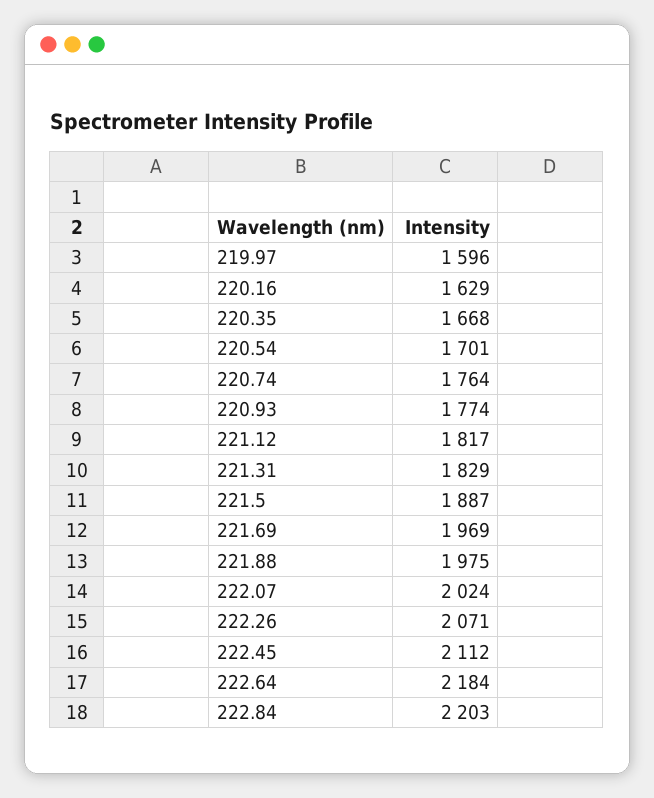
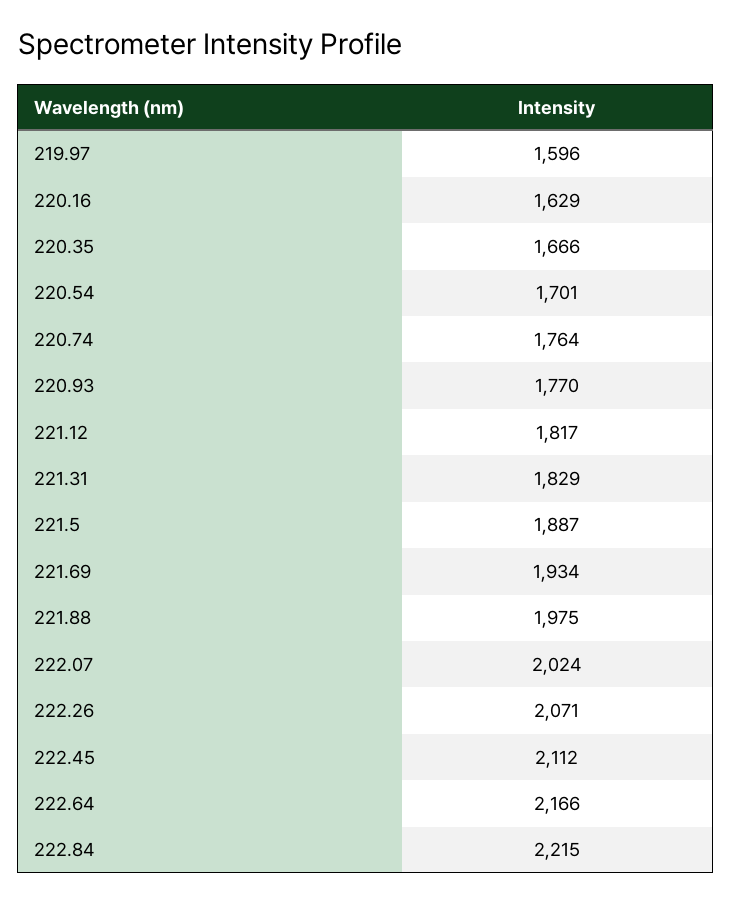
  {
    "219.97": 1596,
    "220.16": 1629,
-   "220.35": 1668,
+   "220.35": 1666,
    "220.54": 1701,
    "220.74": 1764,
-   "220.93": 1774,
+   "220.93": 1770,
    "221.12": 1817,
    "221.31": 1829,
    "221.5": 1887,
-   "221.69": 1969,
+   "221.69": 1934,
    "221.88": 1975,
    "222.07": 2024,
    "222.26": 2071,
    "222.45": 2112,
-   "222.64": 2184,
+   "222.64": 2166,
-   "222.84": 2203
+   "222.84": 2215
  }

